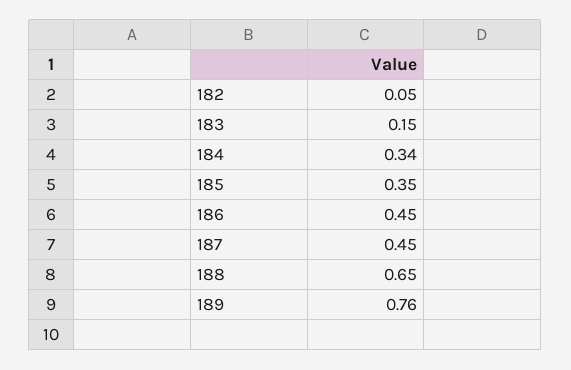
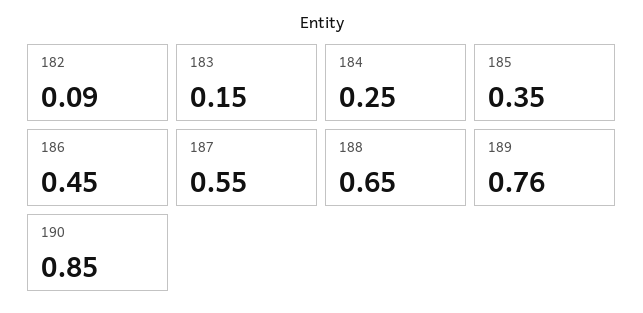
  {
-   "182": 0.05,
+   "182": 0.09,
    "183": 0.15,
-   "184": 0.34,
+   "184": 0.25,
    "185": 0.35,
    "186": 0.45,
-   "187": 0.45,
+   "187": 0.55,
    "188": 0.65,
-   "189": 0.76
+   "189": 0.76,
+   "190": 0.85
  }

